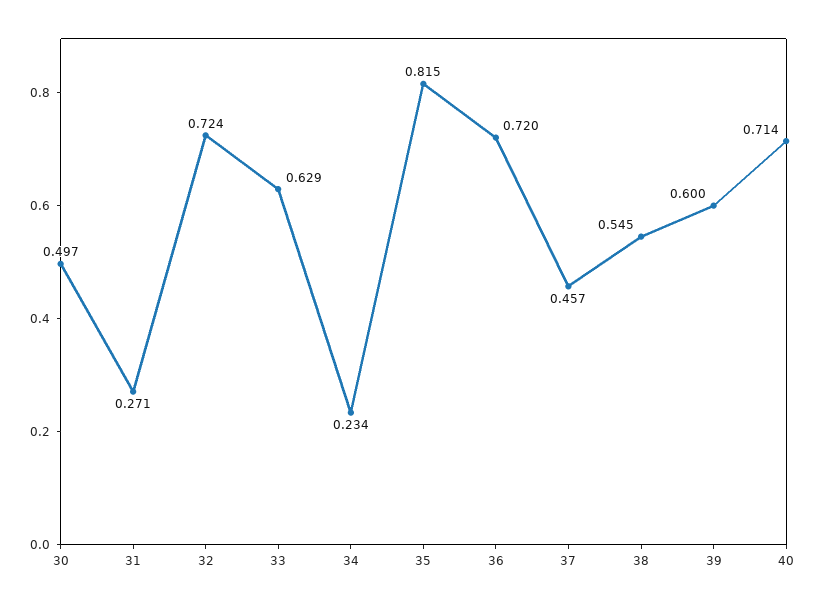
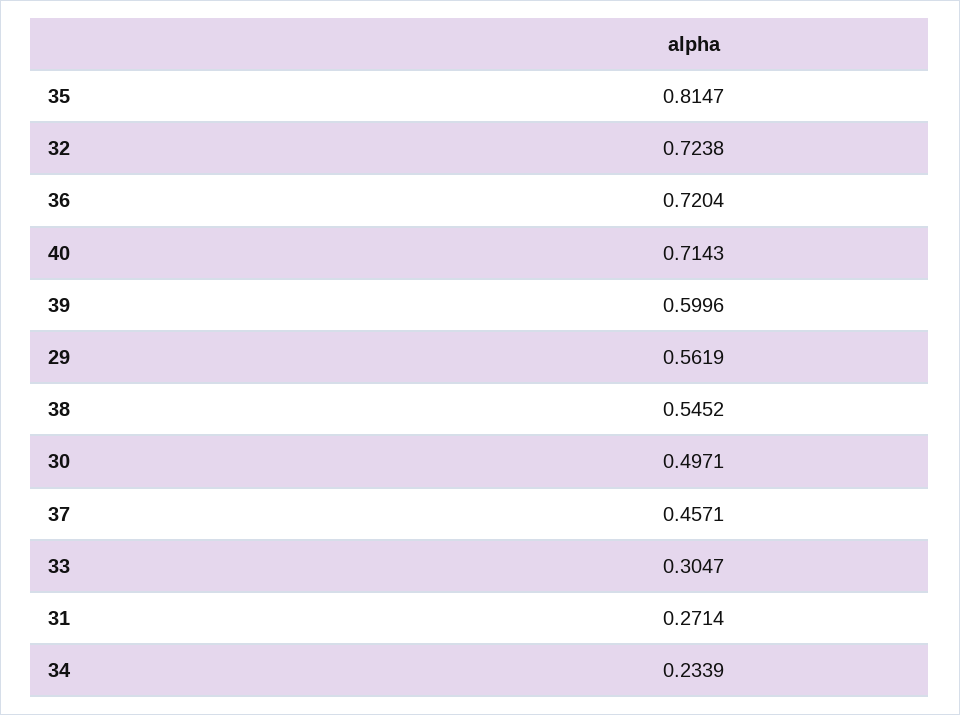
  {
    "30": 0.4971,
    "31": 0.2714,
    "32": 0.7238,
-   "33": 0.629,
+   "33": 0.3047,
    "34": 0.2339,
    "35": 0.8147,
    "36": 0.7204,
    "37": 0.4571,
    "38": 0.5452,
    "39": 0.5996,
-   "40": 0.7143
+   "40": 0.7143,
+   "29": 0.5619
  }

